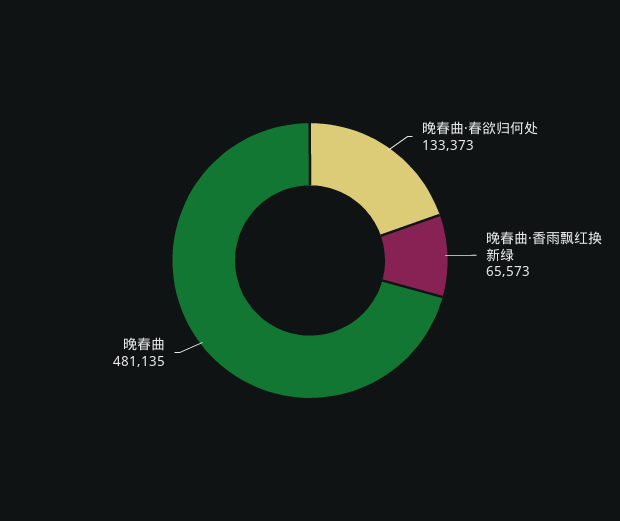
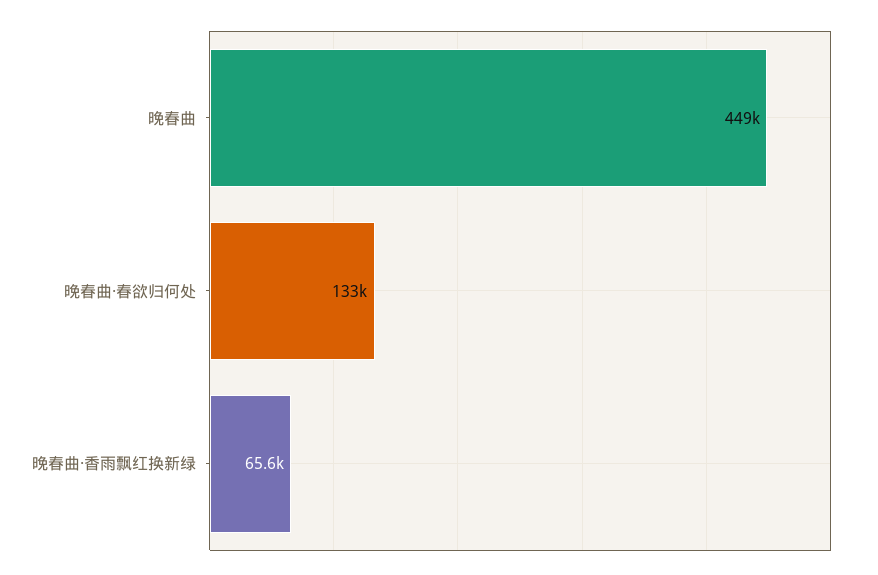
  {
    "晚春曲·春欲归何处": 133373,
    "晚春曲·香雨飘红换新绿": 65573,
-   "晚春曲": 481135
+   "晚春曲": 449000
  }

